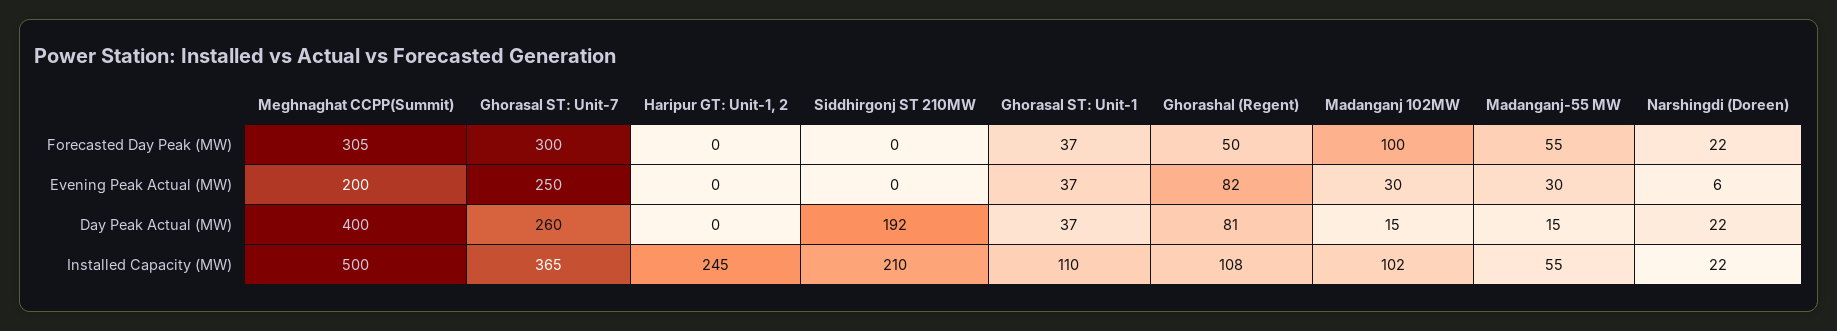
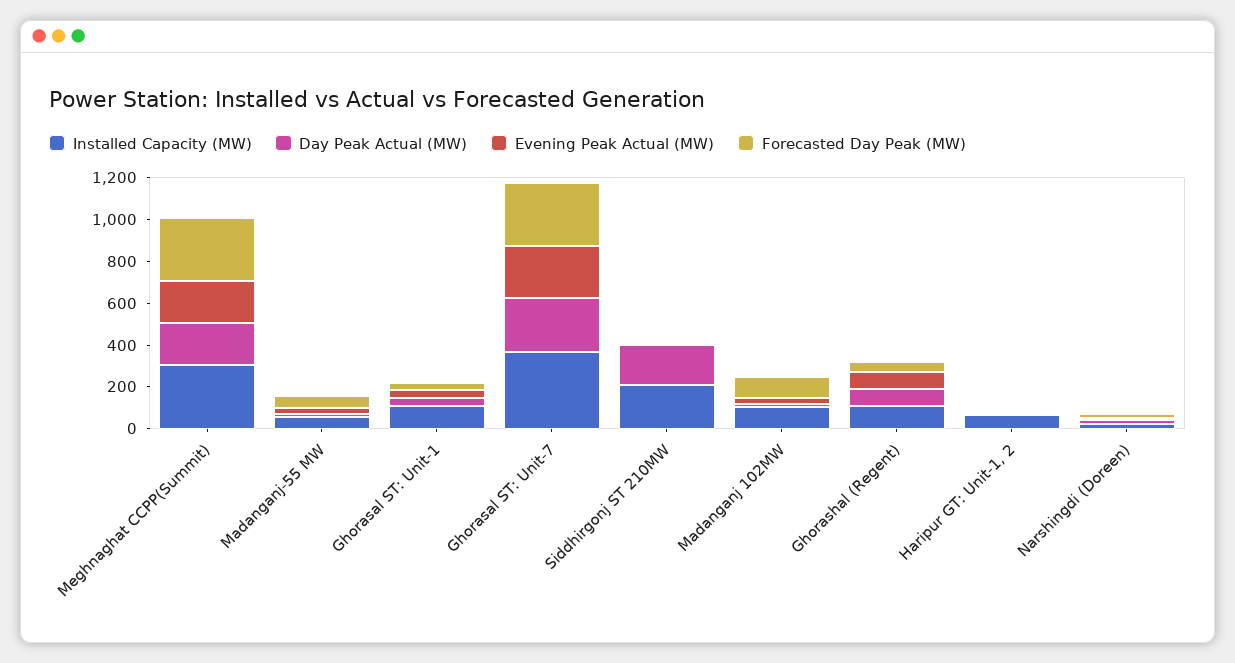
  {
    "Forecasted Day Peak (MW)": {
      "Meghnaghat CCPP(Summit)": 305,
      "Ghorasal ST: Unit-7": 300,
      "Haripur GT: Unit-1, 2": 0,
      "Siddhirgonj ST 210MW": 0,
      "Ghorasal ST: Unit-1": 37,
      "Ghorashal (Regent)": 50,
      "Madanganj 102MW": 100,
      "Madanganj-55 MW": 55,
      "Narshingdi (Doreen)": 22
    },
    "Evening Peak Actual (MW)": {
      "Meghnaghat CCPP(Summit)": 200,
      "Ghorasal ST: Unit-7": 250,
      "Haripur GT: Unit-1, 2": 0,
      "Siddhirgonj ST 210MW": 0,
      "Ghorasal ST: Unit-1": 37,
      "Ghorashal (Regent)": 82,
      "Madanganj 102MW": 30,
      "Madanganj-55 MW": 30,
      "Narshingdi (Doreen)": 6
    },
    "Day Peak Actual (MW)": {
-     "Meghnaghat CCPP(Summit)": 400,
+     "Meghnaghat CCPP(Summit)": 200,
      "Ghorasal ST: Unit-7": 260,
      "Haripur GT: Unit-1, 2": 0,
      "Siddhirgonj ST 210MW": 192,
      "Ghorasal ST: Unit-1": 37,
      "Ghorashal (Regent)": 81,
      "Madanganj 102MW": 15,
      "Madanganj-55 MW": 15,
      "Narshingdi (Doreen)": 22
    },
    "Installed Capacity (MW)": {
-     "Meghnaghat CCPP(Summit)": 500,
+     "Meghnaghat CCPP(Summit)": 300,
      "Ghorasal ST: Unit-7": 365,
-     "Haripur GT: Unit-1, 2": 245,
+     "Haripur GT: Unit-1, 2": 50,
      "Siddhirgonj ST 210MW": 210,
      "Ghorasal ST: Unit-1": 110,
      "Ghorashal (Regent)": 108,
      "Madanganj 102MW": 102,
      "Madanganj-55 MW": 55,
      "Narshingdi (Doreen)": 22
    }
  }

